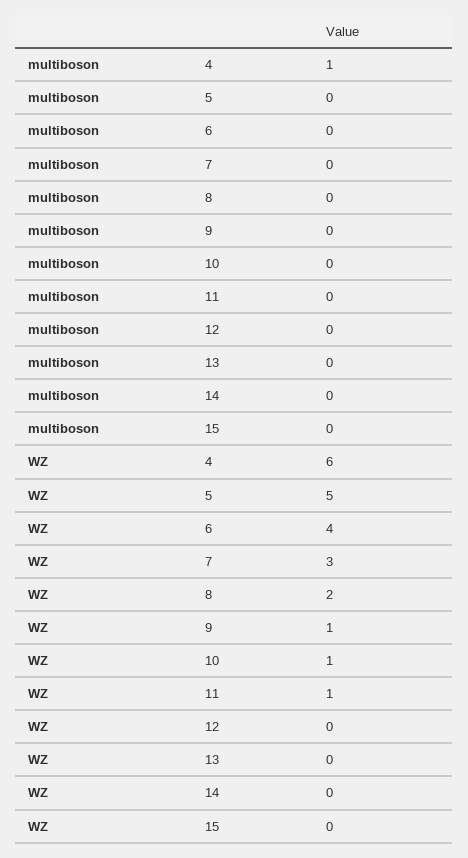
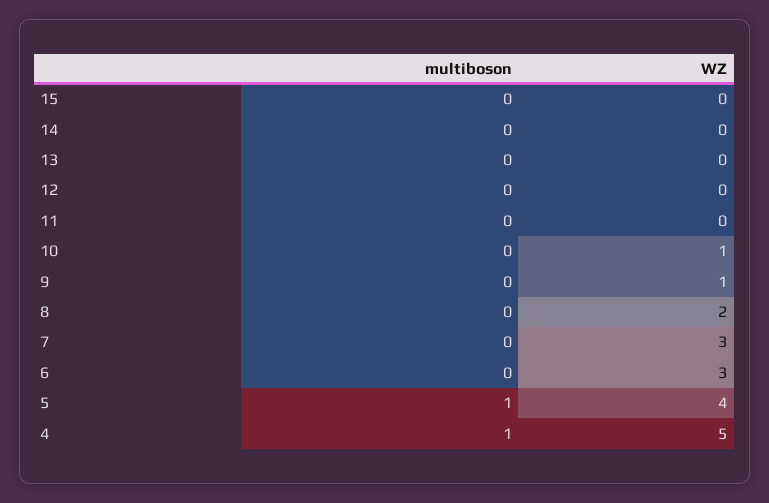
  {
    "multiboson": {
      "4": 1,
-     "5": 0,
+     "5": 1,
      "6": 0,
      "7": 0,
      "8": 0,
      "9": 0,
      "10": 0,
      "11": 0,
      "12": 0,
      "13": 0,
      "14": 0,
      "15": 0
    },
    "WZ": {
-     "4": 6,
+     "4": 5,
-     "5": 5,
+     "5": 4,
-     "6": 4,
+     "6": 3,
      "7": 3,
      "8": 2,
      "9": 1,
      "10": 1,
-     "11": 1,
+     "11": 0,
      "12": 0,
      "13": 0,
      "14": 0,
      "15": 0
    }
  }

